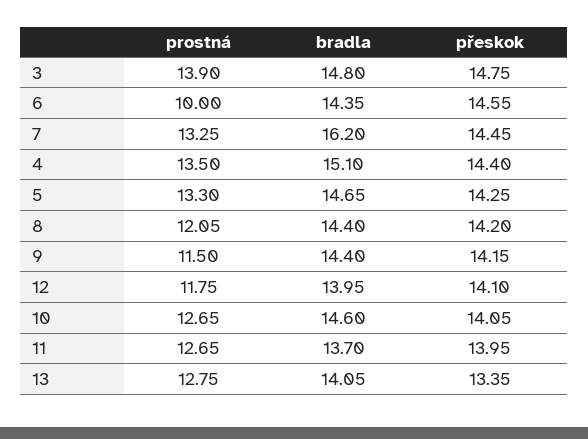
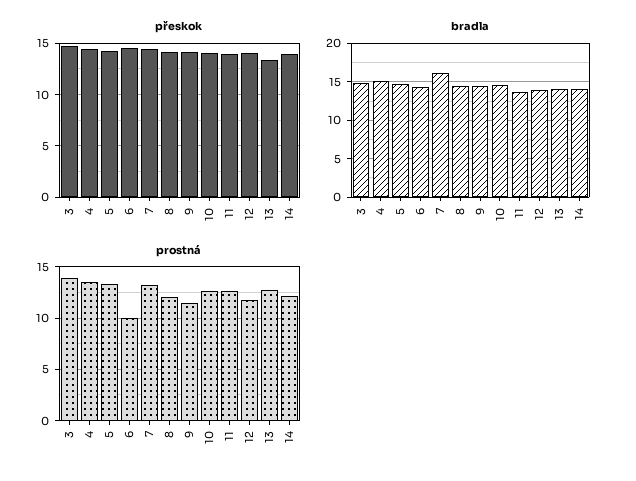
  {
    "prostná": {
      "3": 13.9,
      "6": 10,
      "7": 13.25,
      "4": 13.5,
      "5": 13.3,
      "8": 12.05,
      "9": 11.5,
      "12": 11.75,
      "10": 12.65,
      "11": 12.65,
-     "13": 12.75
+     "13": 12.75,
+     "14": 12
    },
    "bradla": {
      "3": 14.8,
      "6": 14.35,
      "7": 16.2,
      "4": 15.1,
      "5": 14.65,
      "8": 14.4,
      "9": 14.4,
      "12": 13.95,
      "10": 14.6,
      "11": 13.7,
-     "13": 14.05
+     "13": 14.05,
+     "14": 14
    },
    "přeskok": {
      "3": 14.75,
      "6": 14.55,
      "7": 14.45,
      "4": 14.4,
      "5": 14.25,
      "8": 14.2,
      "9": 14.15,
      "12": 14.1,
      "10": 14.05,
      "11": 13.95,
-     "13": 13.35
+     "13": 13.35,
+     "14": 14
    }
  }

